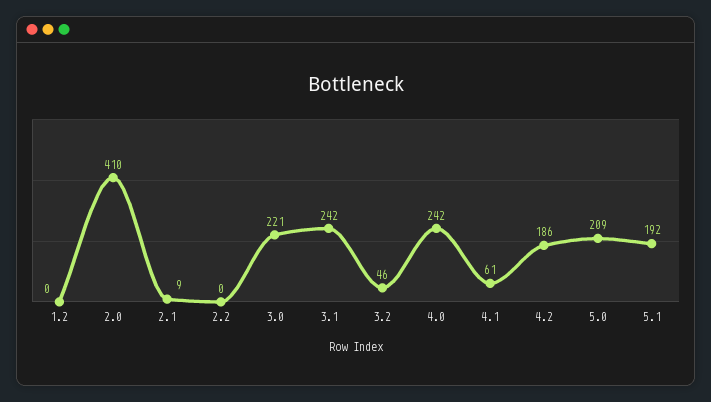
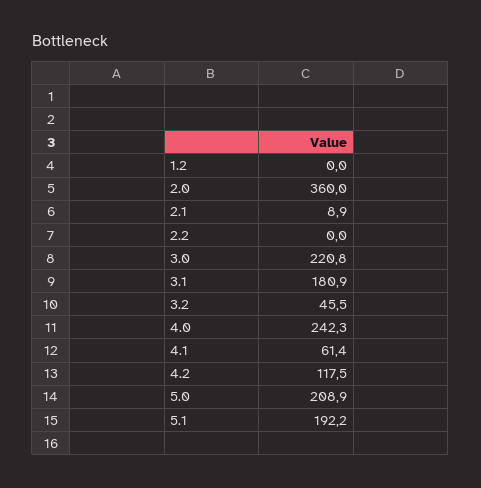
  {
    "1.2": 0,
-   "2.0": 410,
+   "2.0": 360,
    "2.1": 8.9,
    "2.2": 0,
    "3.0": 220.8,
-   "3.1": 242,
+   "3.1": 180.9,
    "3.2": 45.5,
    "4.0": 242.3,
    "4.1": 61.4,
-   "4.2": 186,
+   "4.2": 117.5,
    "5.0": 208.9,
    "5.1": 192.2
  }

